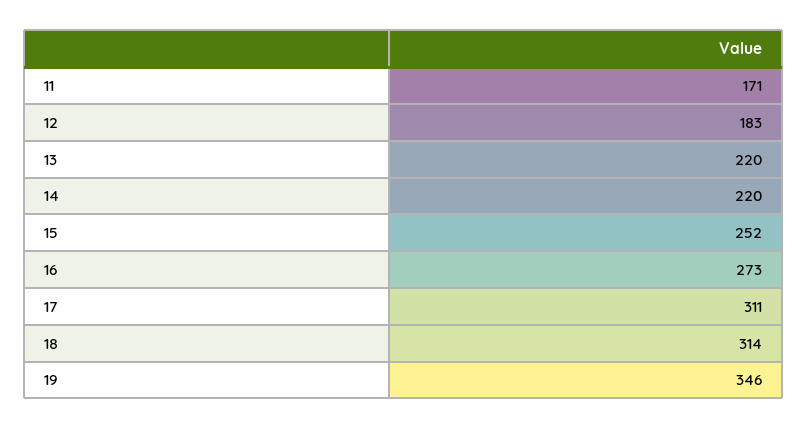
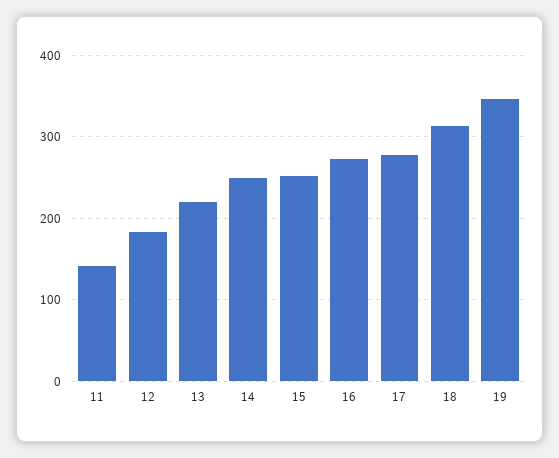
  {
-   "11": 171,
+   "11": 140,
    "12": 183,
    "13": 220,
-   "14": 220,
+   "14": 250,
    "15": 252,
    "16": 273,
-   "17": 311,
+   "17": 280,
    "18": 314,
    "19": 346
  }

